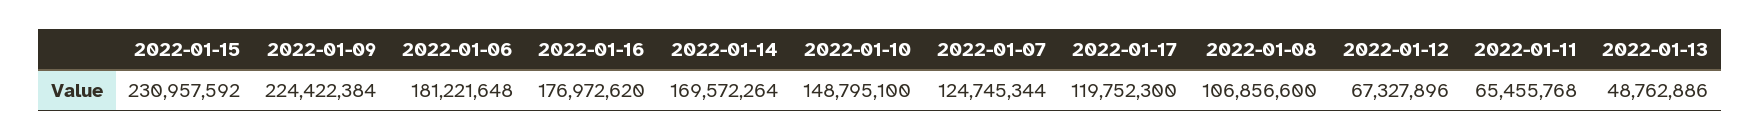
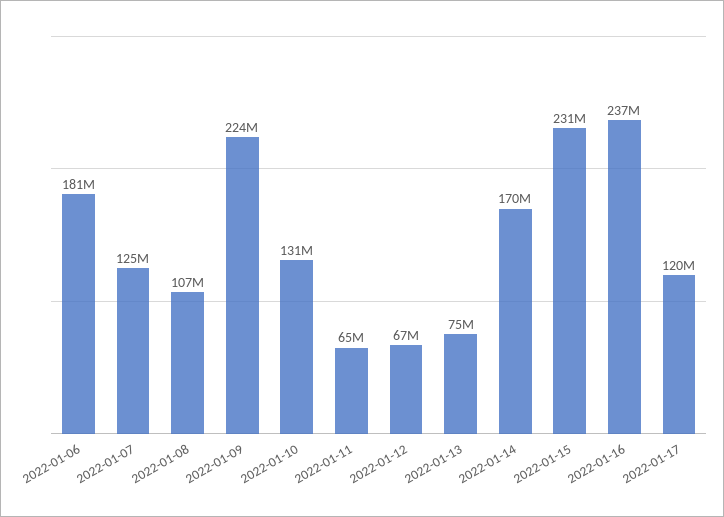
  {
    "2022-01-15": 230957592,
    "2022-01-09": 224422384,
    "2022-01-06": 181221648,
-   "2022-01-16": 176972620,
+   "2022-01-16": 237000000,
    "2022-01-14": 169572264,
-   "2022-01-10": 148795100,
+   "2022-01-10": 131000000,
    "2022-01-07": 124745344,
    "2022-01-17": 119752300,
    "2022-01-08": 106856600,
    "2022-01-12": 67327896,
    "2022-01-11": 65455768,
-   "2022-01-13": 48762886
+   "2022-01-13": 75000000
  }

